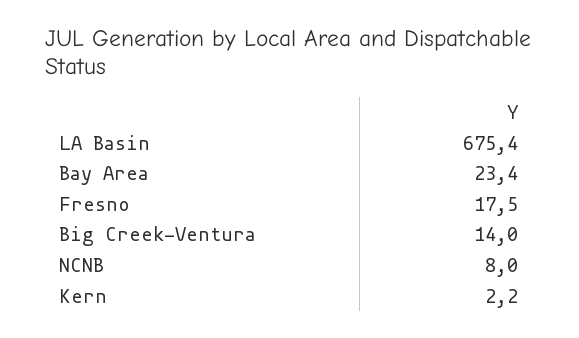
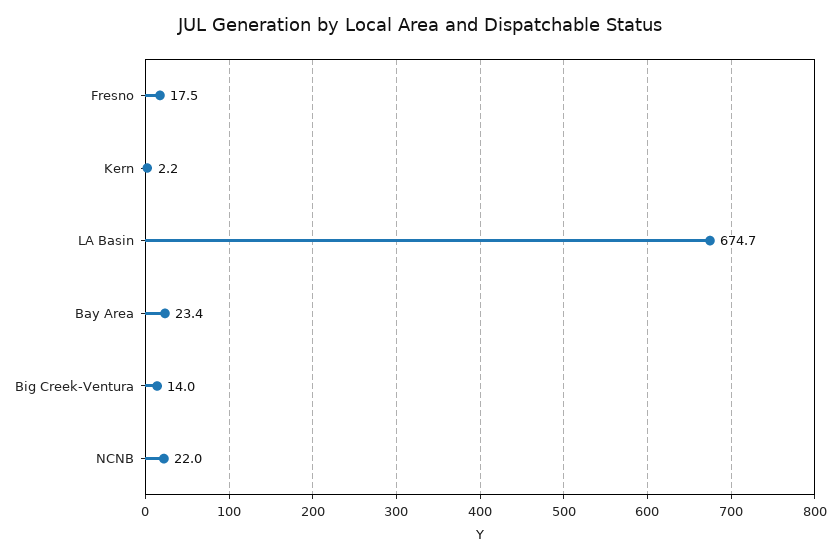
  {
-   "LA Basin": 675.4,
+   "LA Basin": 674.7,
    "Bay Area": 23.4,
    "Fresno": 17.5,
    "Big Creek-Ventura": 14,
-   "NCNB": 8,
+   "NCNB": 22,
    "Kern": 2.2
  }

